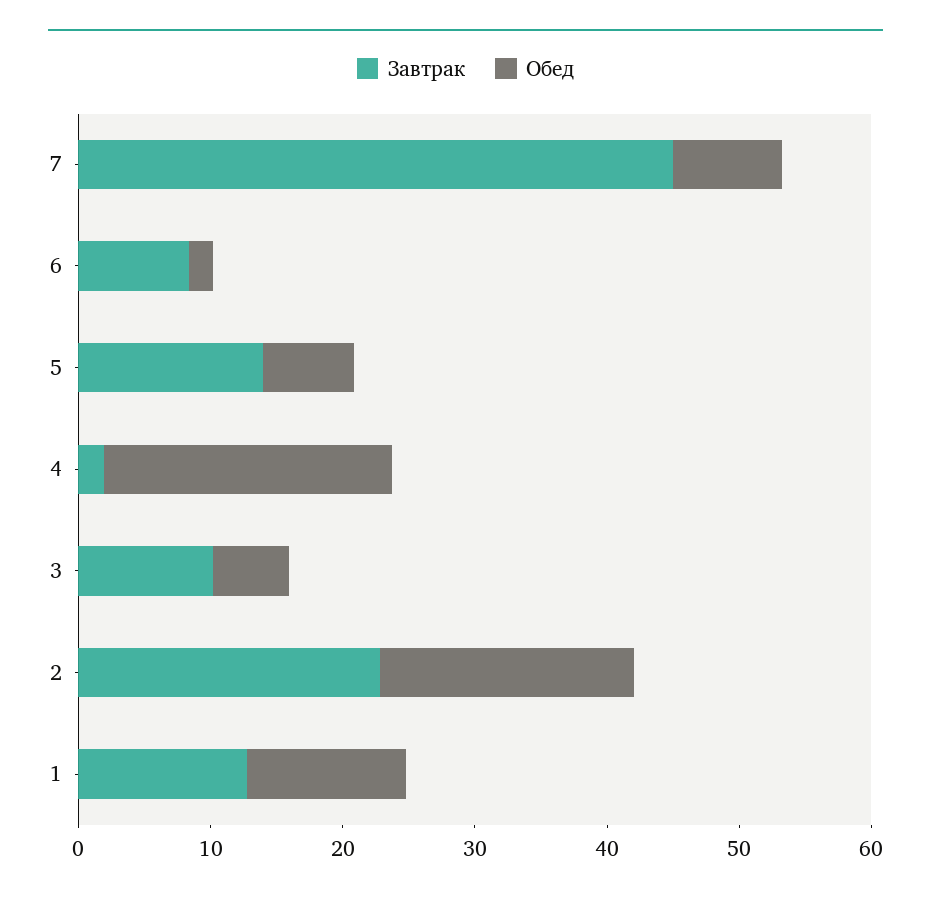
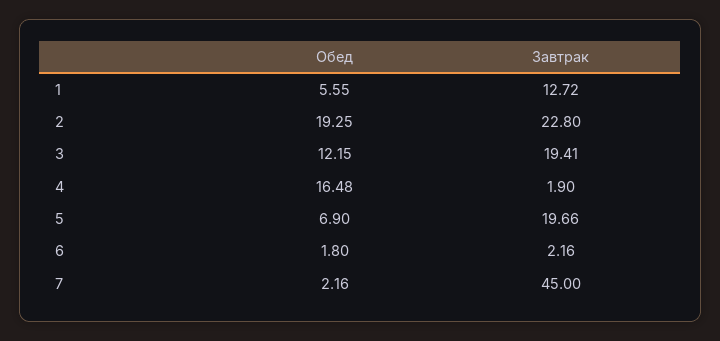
  {
    "Завтрак": {
      "7": 45,
-     "6": 8,
+     "6": 2.16,
-     "5": 14,
+     "5": 19.66,
      "4": 1.9,
-     "3": 10,
+     "3": 19.41,
      "2": 22.8,
      "1": 12.72
    },
    "Обед": {
-     "7": 8,
+     "7": 2.16,
      "6": 1.8,
      "5": 6.9,
-     "4": 22,
+     "4": 16.48,
-     "3": 6,
+     "3": 12.15,
      "2": 19.25,
-     "1": 12
+     "1": 5.55
    }
  }

